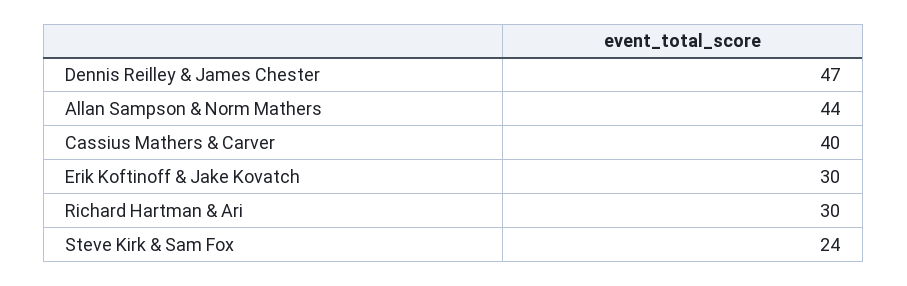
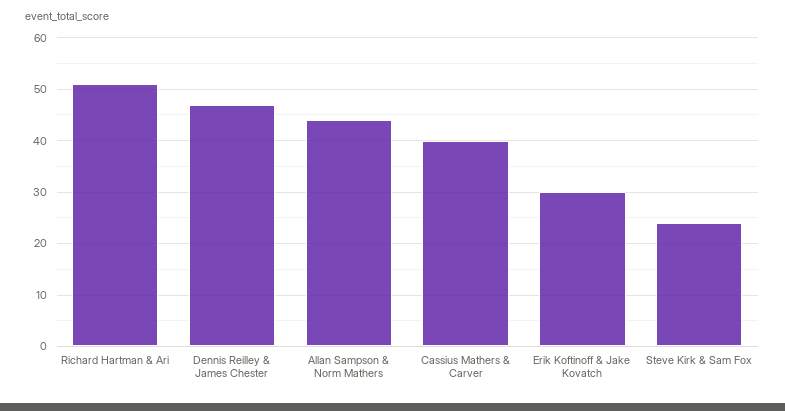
  {
    "Dennis Reilley & James Chester": 47,
    "Allan Sampson & Norm Mathers": 44,
    "Cassius Mathers & Carver": 40,
    "Erik Koftinoff & Jake Kovatch": 30,
-   "Richard Hartman & Ari": 30,
+   "Richard Hartman & Ari": 50,
    "Steve Kirk & Sam Fox": 24
  }

